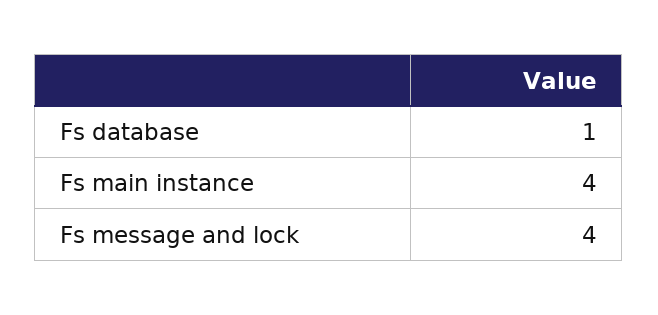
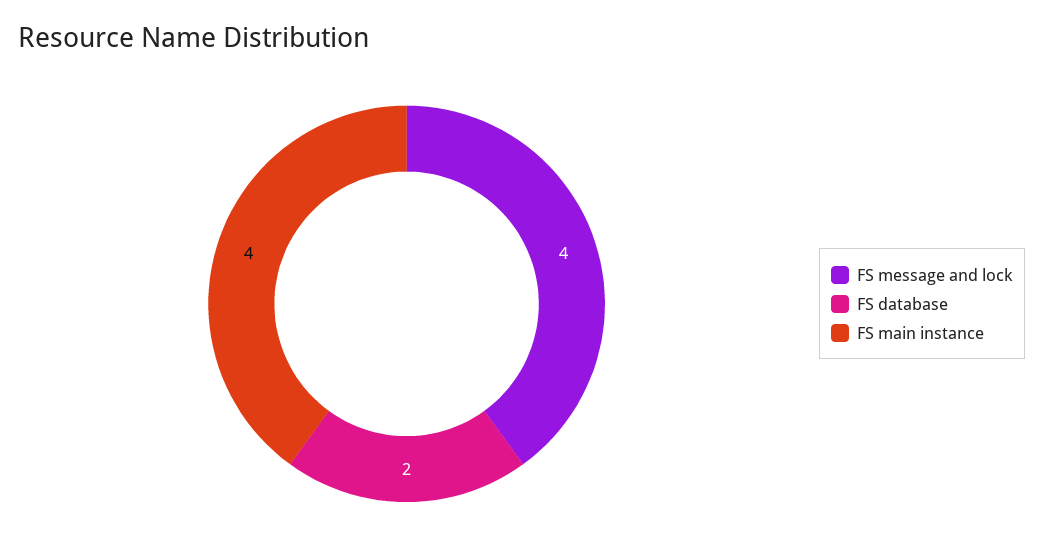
  {
-   "Fs database": 1,
+   "Fs database": 2,
    "Fs main instance": 4,
    "Fs message and lock": 4
  }

